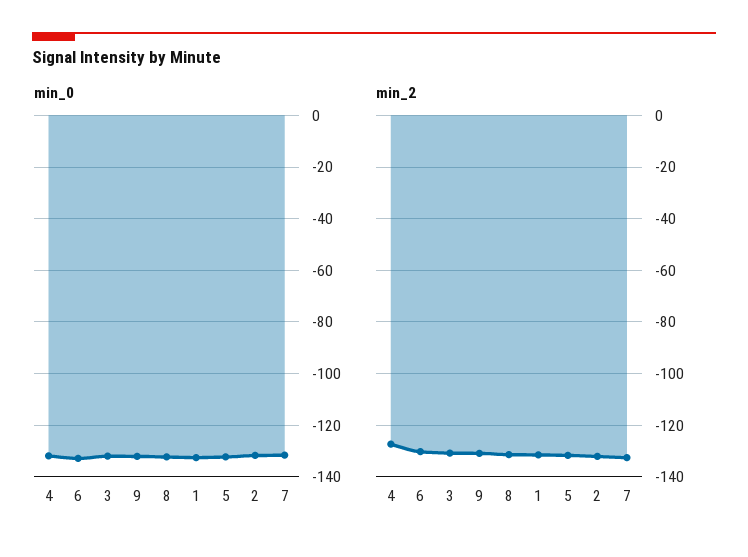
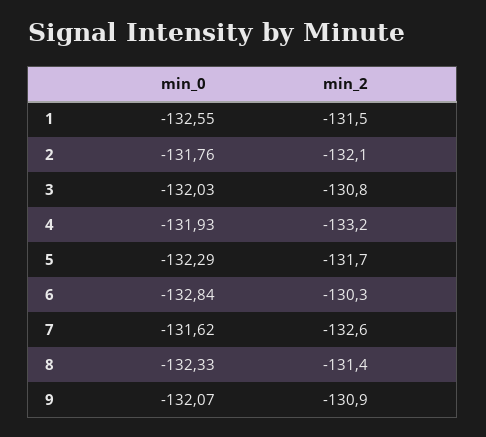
  {
    "min_0": {
      "4": -131.93,
      "6": -132.84,
      "3": -132.03,
      "9": -132.07,
      "8": -132.33,
      "1": -132.55,
      "5": -132.29,
      "2": -131.76,
      "7": -131.62
    },
    "min_2": {
-     "4": -127.5,
+     "4": -133.2,
      "6": -130.3,
      "3": -130.8,
      "9": -130.9,
      "8": -131.4,
      "1": -131.5,
      "5": -131.7,
      "2": -132.1,
      "7": -132.6
    }
  }

